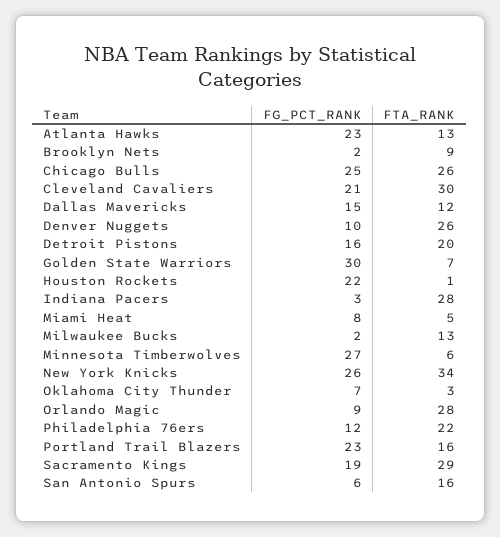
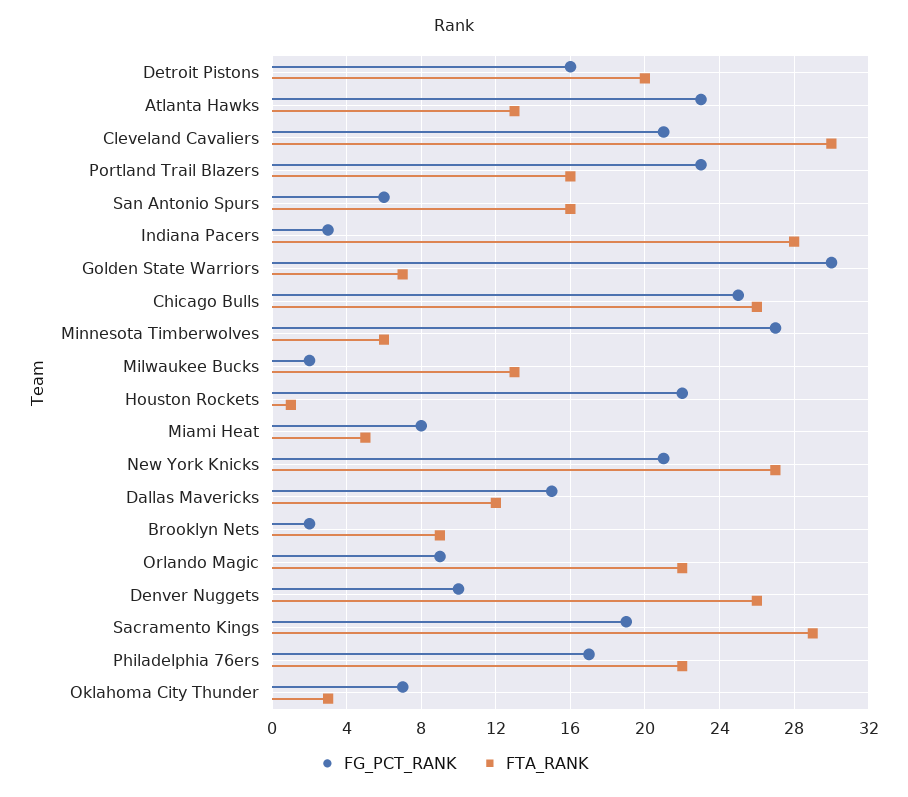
  {
    "FG_PCT_RANK": {
      "Atlanta Hawks": 23,
      "Brooklyn Nets": 2,
      "Chicago Bulls": 25,
      "Cleveland Cavaliers": 21,
      "Dallas Mavericks": 15,
      "Denver Nuggets": 10,
      "Detroit Pistons": 16,
      "Golden State Warriors": 30,
      "Houston Rockets": 22,
      "Indiana Pacers": 3,
      "Miami Heat": 8,
      "Milwaukee Bucks": 2,
      "Minnesota Timberwolves": 27,
-     "New York Knicks": 26,
+     "New York Knicks": 21,
      "Oklahoma City Thunder": 7,
      "Orlando Magic": 9,
-     "Philadelphia 76ers": 12,
+     "Philadelphia 76ers": 17,
      "Portland Trail Blazers": 23,
      "Sacramento Kings": 19,
      "San Antonio Spurs": 6
    },
    "FTA_RANK": {
      "Atlanta Hawks": 13,
      "Brooklyn Nets": 9,
      "Chicago Bulls": 26,
      "Cleveland Cavaliers": 30,
      "Dallas Mavericks": 12,
      "Denver Nuggets": 26,
      "Detroit Pistons": 20,
      "Golden State Warriors": 7,
      "Houston Rockets": 1,
      "Indiana Pacers": 28,
      "Miami Heat": 5,
      "Milwaukee Bucks": 13,
      "Minnesota Timberwolves": 6,
-     "New York Knicks": 34,
+     "New York Knicks": 27,
      "Oklahoma City Thunder": 3,
-     "Orlando Magic": 28,
+     "Orlando Magic": 22,
      "Philadelphia 76ers": 22,
      "Portland Trail Blazers": 16,
      "Sacramento Kings": 29,
      "San Antonio Spurs": 16
    }
  }

